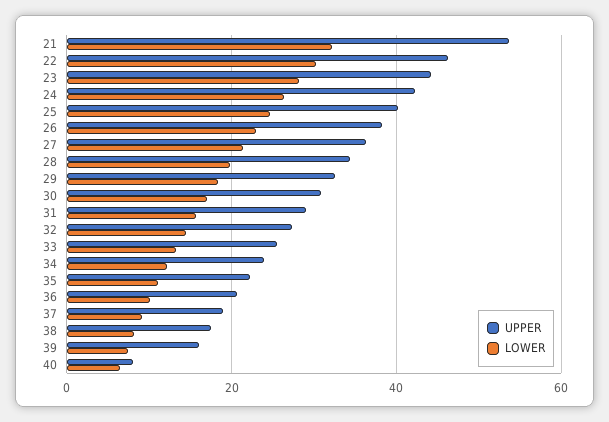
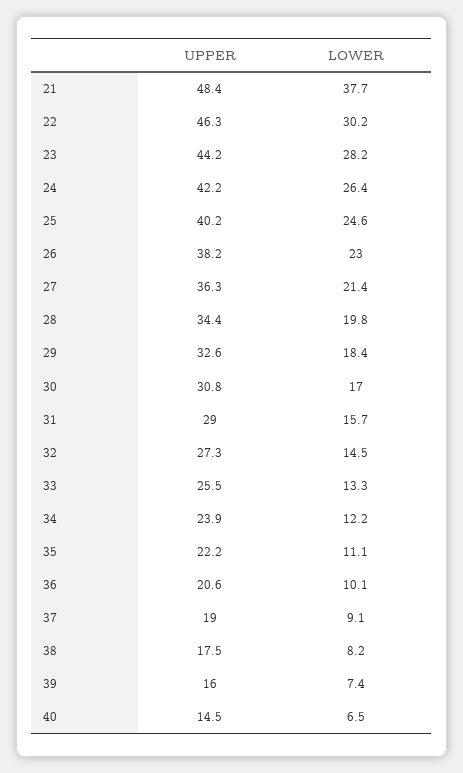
  {
    "UPPER": {
-     "21": 54,
+     "21": 48.4,
      "22": 46.3,
      "23": 44.2,
      "24": 42.2,
      "25": 40.2,
      "26": 38.2,
      "27": 36.3,
      "28": 34.4,
      "29": 32.6,
      "30": 30.8,
      "31": 29,
      "32": 27.3,
      "33": 25.5,
      "34": 23.9,
      "35": 22.2,
      "36": 20.6,
      "37": 19,
      "38": 17.5,
      "39": 16,
-     "40": 8
+     "40": 14.5
    },
    "LOWER": {
-     "21": 32,
+     "21": 37.7,
      "22": 30.2,
      "23": 28.2,
      "24": 26.4,
      "25": 24.6,
      "26": 23,
      "27": 21.4,
      "28": 19.8,
      "29": 18.4,
      "30": 17,
      "31": 15.7,
      "32": 14.5,
      "33": 13.3,
      "34": 12.2,
      "35": 11.1,
      "36": 10.1,
      "37": 9.1,
      "38": 8.2,
      "39": 7.4,
      "40": 6.5
    }
  }

